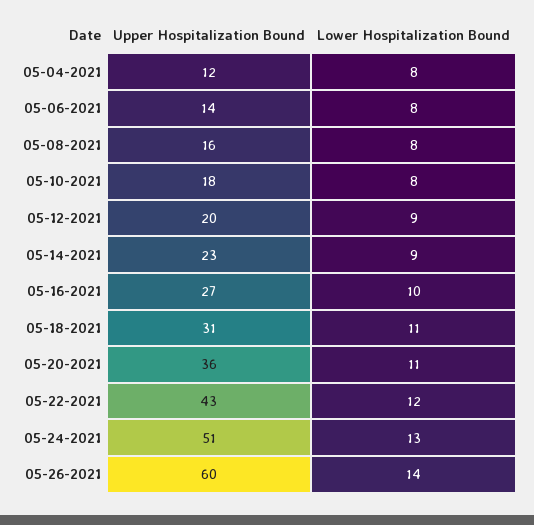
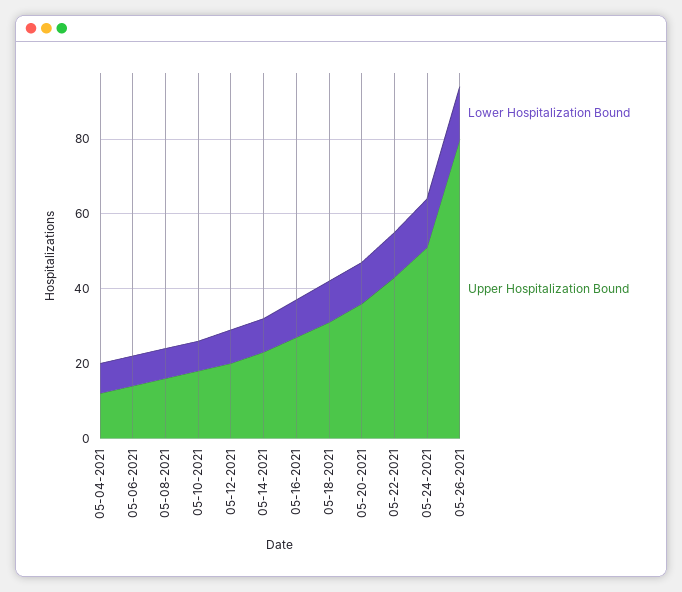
  {
    "Upper Hospitalization Bound": {
      "05-04-2021": 12,
      "05-06-2021": 14,
      "05-08-2021": 16,
      "05-10-2021": 18,
      "05-12-2021": 20,
      "05-14-2021": 23,
      "05-16-2021": 27,
      "05-18-2021": 31,
      "05-20-2021": 36,
      "05-22-2021": 43,
      "05-24-2021": 51,
-     "05-26-2021": 60
+     "05-26-2021": 80
    },
    "Lower Hospitalization Bound": {
      "05-04-2021": 8,
      "05-06-2021": 8,
      "05-08-2021": 8,
      "05-10-2021": 8,
      "05-12-2021": 9,
      "05-14-2021": 9,
      "05-16-2021": 10,
      "05-18-2021": 11,
      "05-20-2021": 11,
      "05-22-2021": 12,
      "05-24-2021": 13,
      "05-26-2021": 14
    }
  }

